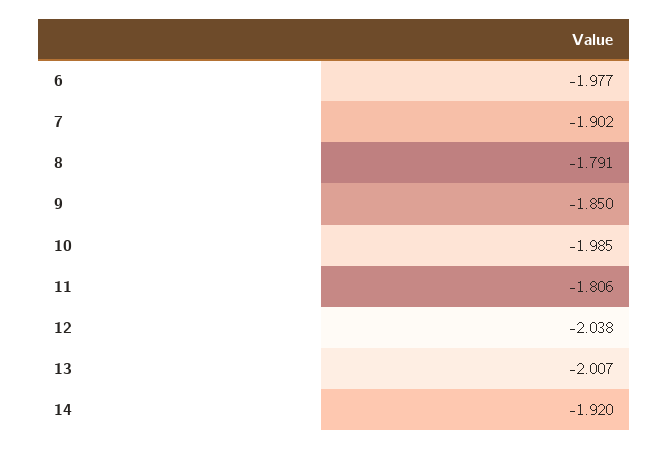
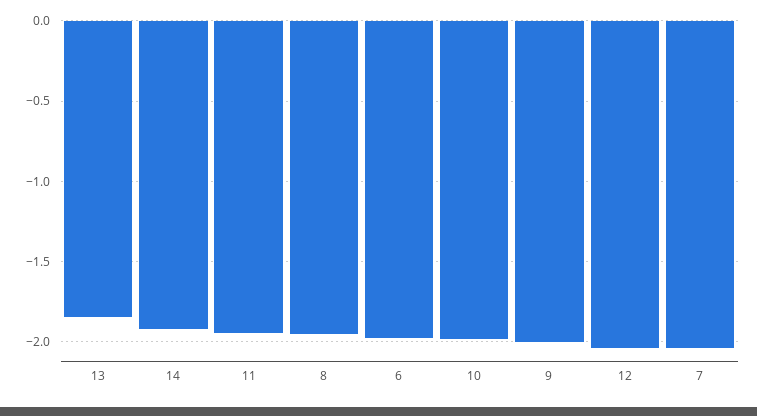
  {
    "6": -1.977,
-   "7": -1.902,
+   "7": -2.05,
-   "8": -1.791,
+   "8": -1.95,
-   "9": -1.85,
+   "9": -2,
    "10": -1.985,
-   "11": -1.806,
+   "11": -1.95,
    "12": -2.038,
-   "13": -2.007,
+   "13": -1.85,
    "14": -1.92
  }

